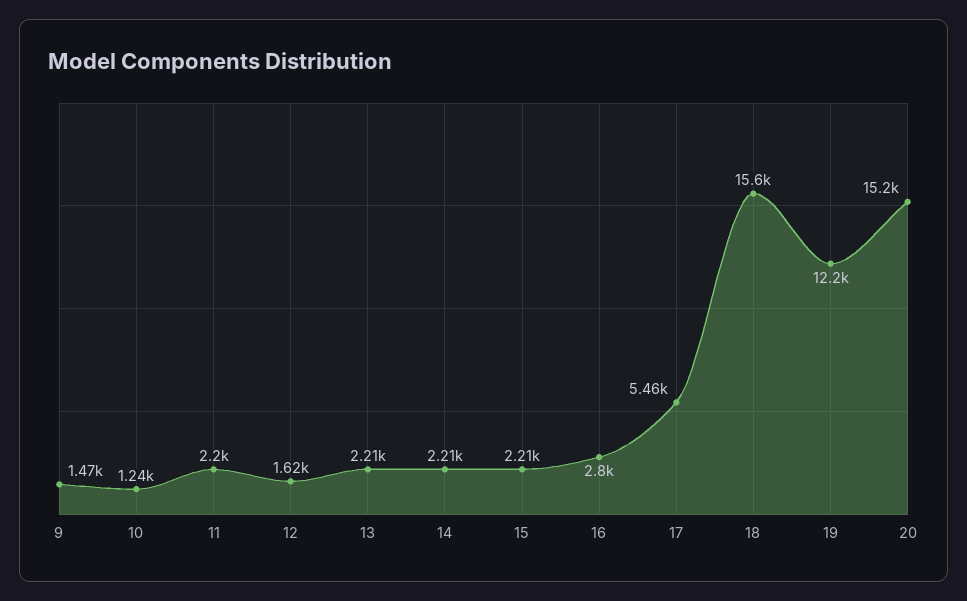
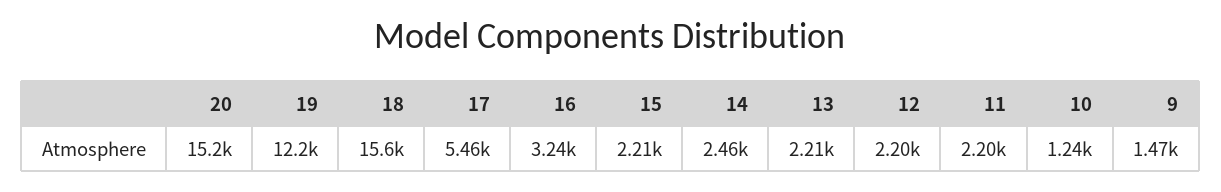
  {
    "9": 1470,
    "10": 1240,
    "11": 2200,
-   "12": 1620,
+   "12": 2200,
    "13": 2210,
-   "14": 2210,
+   "14": 2460,
    "15": 2210,
-   "16": 2800,
+   "16": 3240,
    "17": 5460,
    "18": 15600,
    "19": 12200,
    "20": 15200
  }

